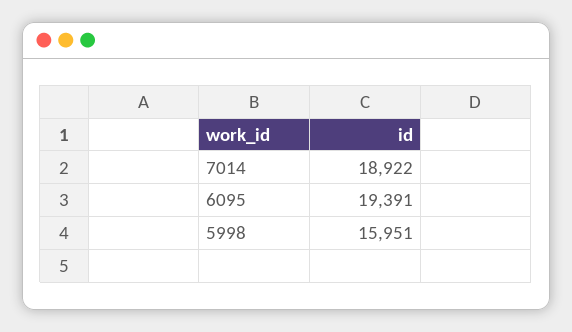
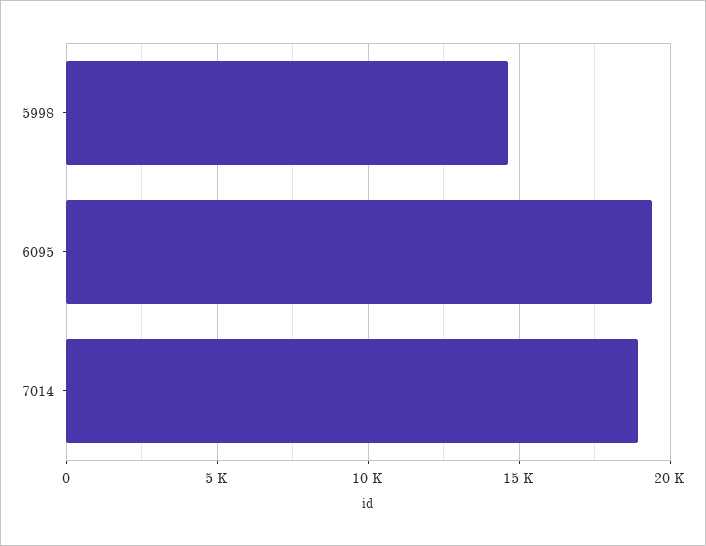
  {
    "7014": 18922,
    "6095": 19391,
-   "5998": 15951
+   "5998": 14500
  }

